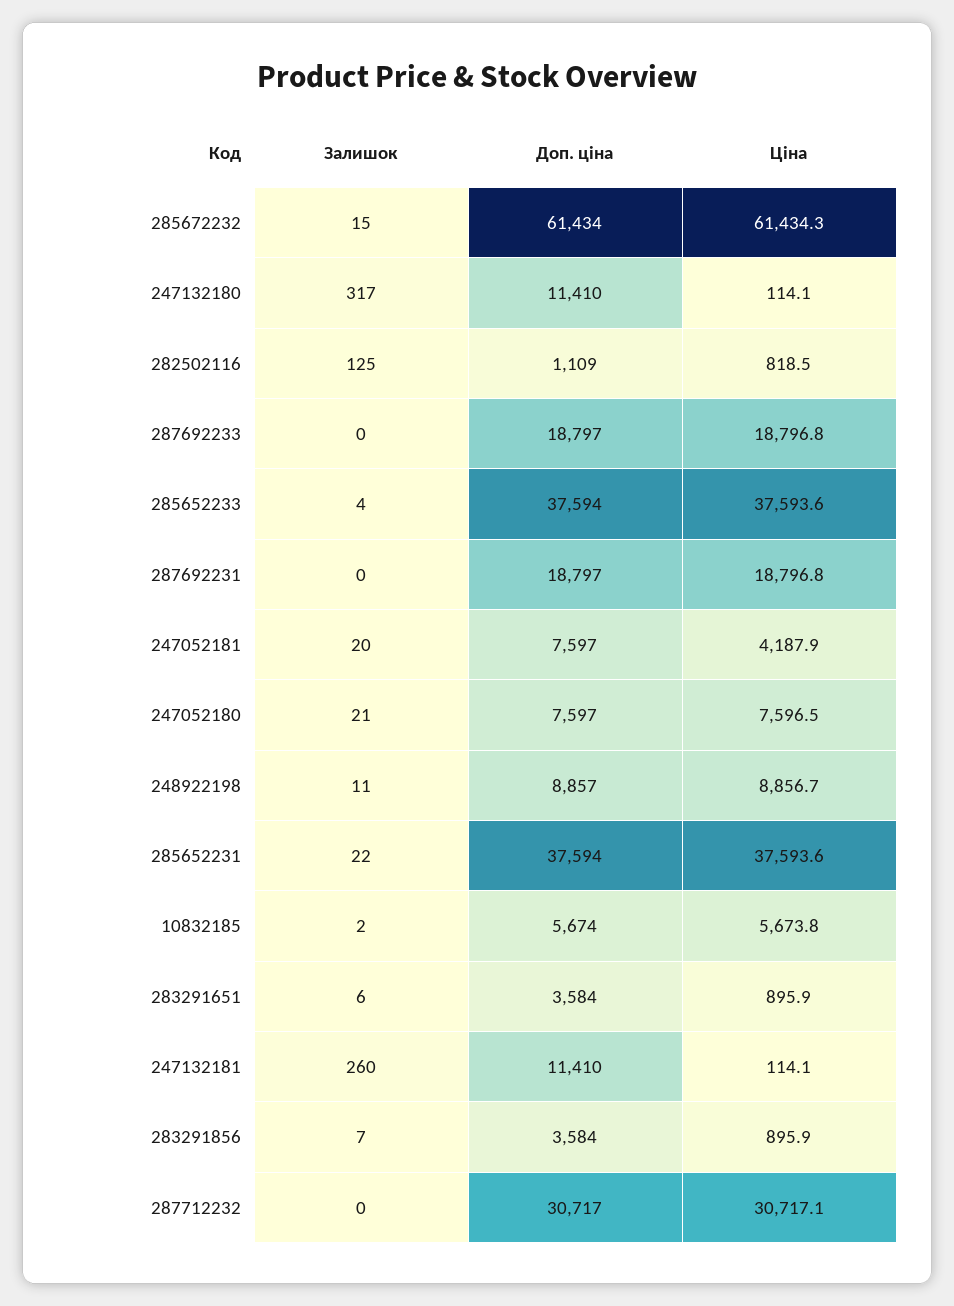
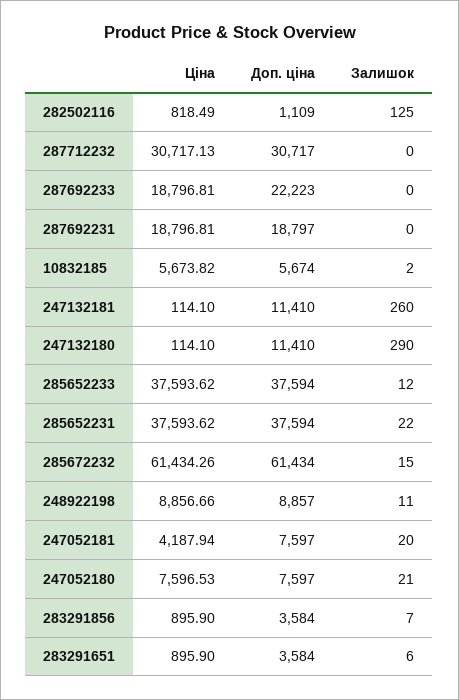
  {
    "Залишок": {
      "285672232": 15,
-     "247132180": 317,
+     "247132180": 290,
      "282502116": 125,
      "287692233": 0,
-     "285652233": 4,
+     "285652233": 12,
      "287692231": 0,
      "247052181": 20,
      "247052180": 21,
      "248922198": 11,
      "285652231": 22,
      "10832185": 2,
      "283291651": 6,
      "247132181": 260,
      "283291856": 7,
      "287712232": 0
    },
    "Доп. ціна": {
      "285672232": 61434,
      "247132180": 11410,
      "282502116": 1109,
-     "287692233": 18797,
+     "287692233": 22223,
      "285652233": 37594,
      "287692231": 18797,
      "247052181": 7597,
      "247052180": 7597,
      "248922198": 8857,
      "285652231": 37594,
      "10832185": 5674,
      "283291651": 3584,
      "247132181": 11410,
      "283291856": 3584,
      "287712232": 30717
    },
    "Ціна": {
      "285672232": 61434.26,
      "247132180": 114.1,
      "282502116": 818.49,
      "287692233": 18796.81,
      "285652233": 37593.62,
      "287692231": 18796.81,
      "247052181": 4187.94,
      "247052180": 7596.53,
      "248922198": 8856.66,
      "285652231": 37593.62,
      "10832185": 5673.82,
      "283291651": 895.9,
      "247132181": 114.1,
      "283291856": 895.9,
      "287712232": 30717.13
    }
  }

